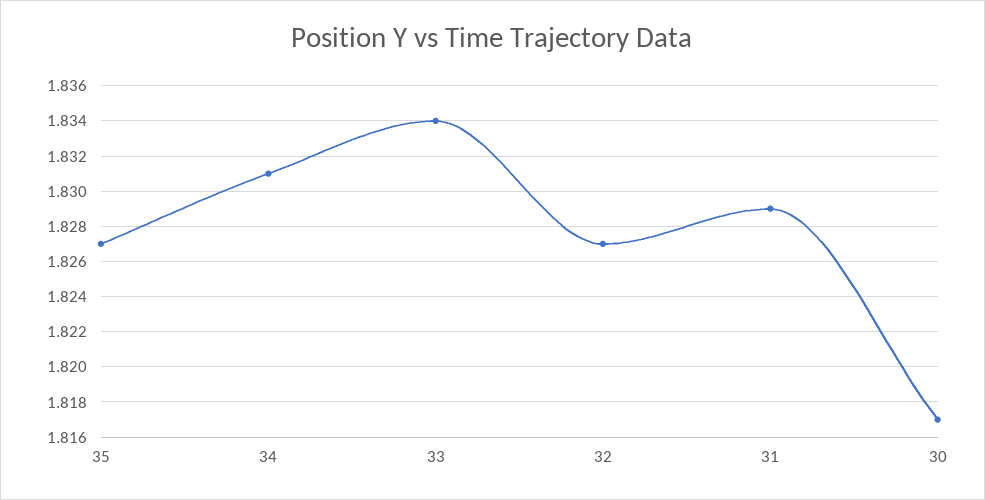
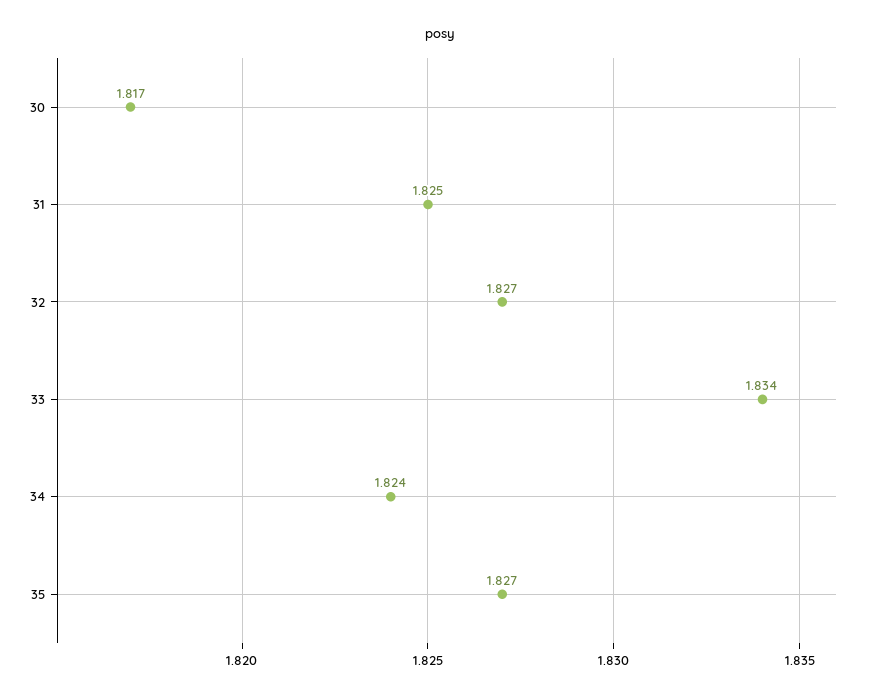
  {
    "35": 1.827,
-   "34": 1.831,
+   "34": 1.824,
    "33": 1.834,
    "32": 1.827,
-   "31": 1.829,
+   "31": 1.825,
    "30": 1.817
  }

